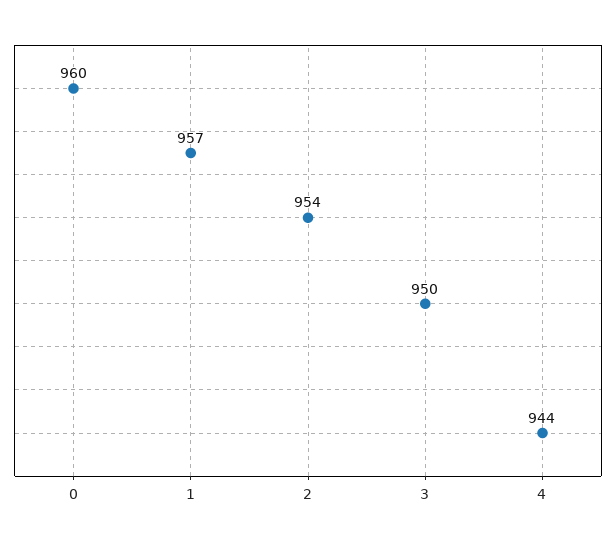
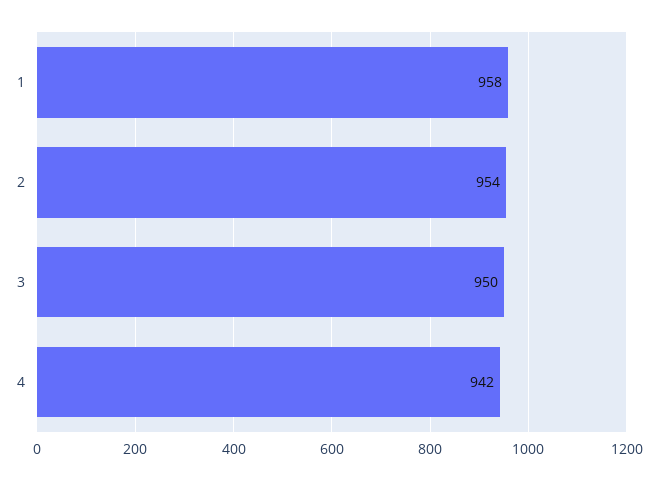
  {
-   "0": 960,
-   "1": 957,
+   "1": 958,
    "2": 954,
    "3": 950,
-   "4": 944
+   "4": 942
  }

